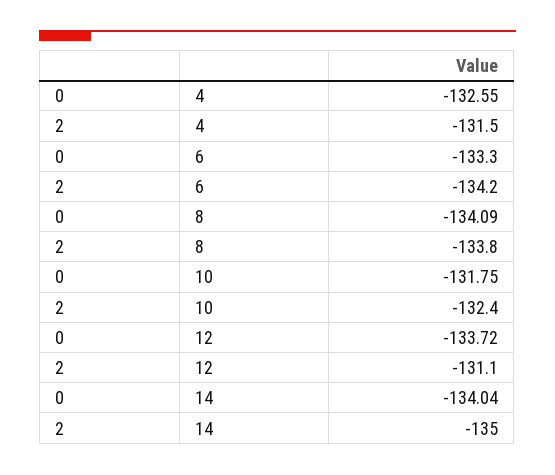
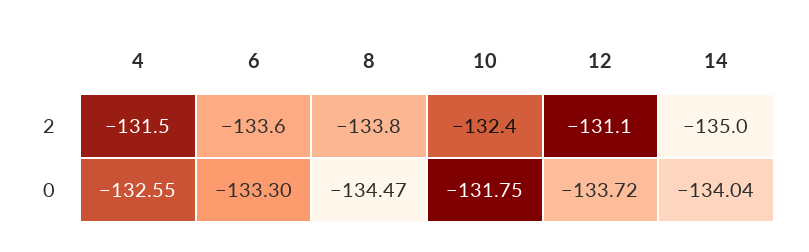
  {
    "0": {
      "4": -132.55,
      "6": -133.3,
-     "8": -134.09,
+     "8": -134.47,
      "10": -131.75,
      "12": -133.72,
      "14": -134.04
    },
    "2": {
      "4": -131.5,
-     "6": -134.2,
+     "6": -133.6,
      "8": -133.8,
      "10": -132.4,
      "12": -131.1,
      "14": -135
    }
  }

